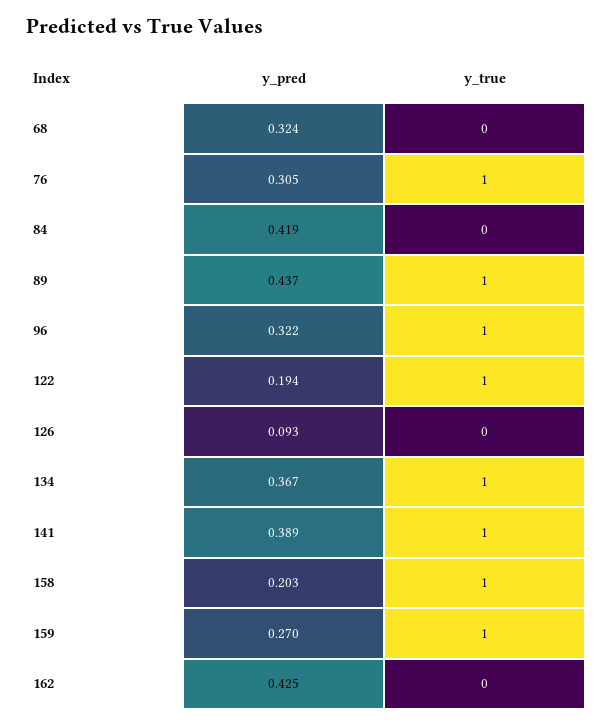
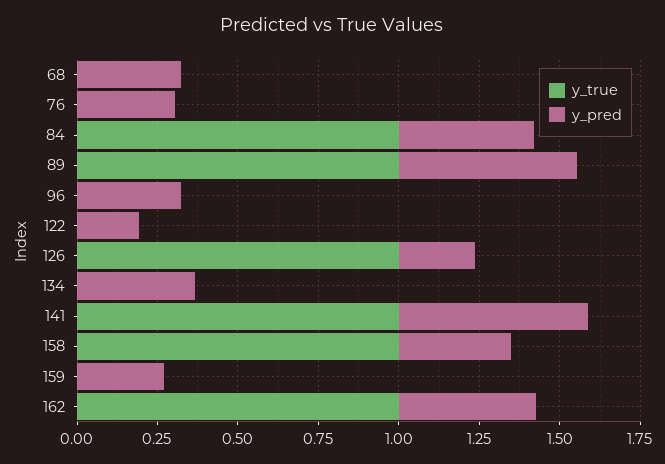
  {
    "y_pred": {
      "68": 0.324,
      "76": 0.305,
      "84": 0.419,
-     "89": 0.437,
+     "89": 0.55,
      "96": 0.322,
      "122": 0.194,
-     "126": 0.093,
+     "126": 0.25,
      "134": 0.367,
-     "141": 0.389,
+     "141": 0.6,
-     "158": 0.203,
+     "158": 0.35,
      "159": 0.27,
      "162": 0.425
    },
    "y_true": {
      "68": 0,
-     "76": 1,
+     "76": 0,
-     "84": 0,
+     "84": 1,
      "89": 1,
-     "96": 1,
+     "96": 0,
-     "122": 1,
+     "122": 0,
-     "126": 0,
+     "126": 1,
-     "134": 1,
+     "134": 0,
      "141": 1,
      "158": 1,
-     "159": 1,
+     "159": 0,
-     "162": 0
+     "162": 1
    }
  }

